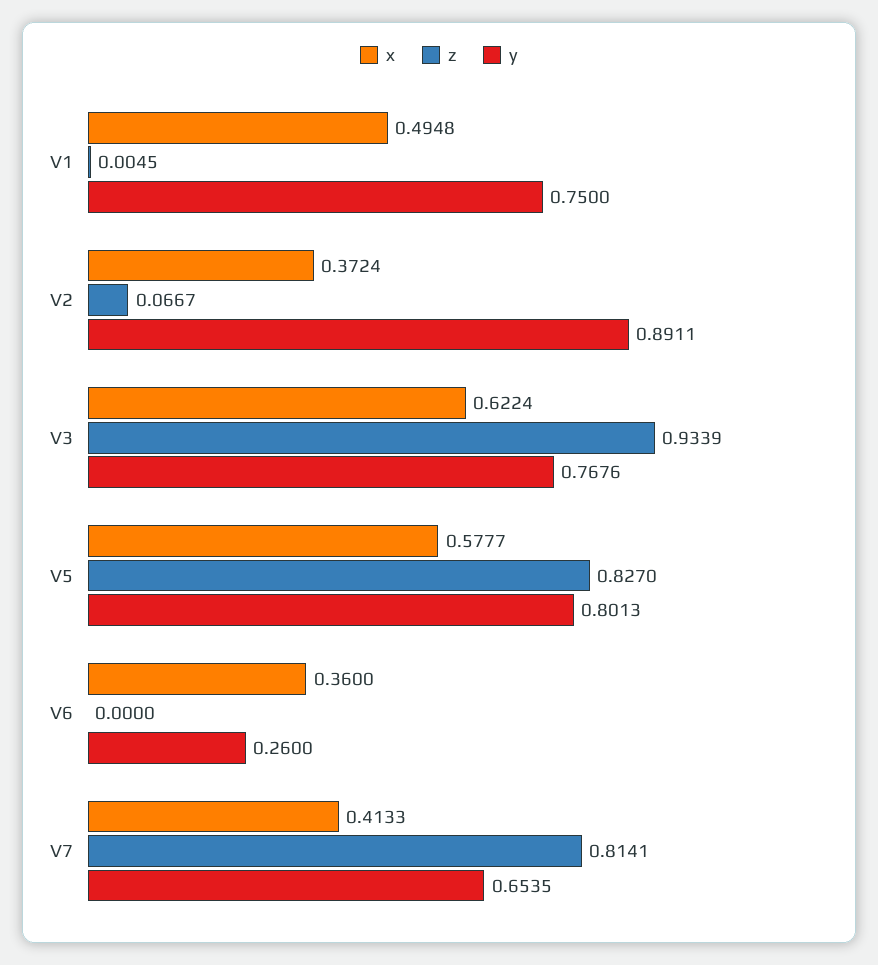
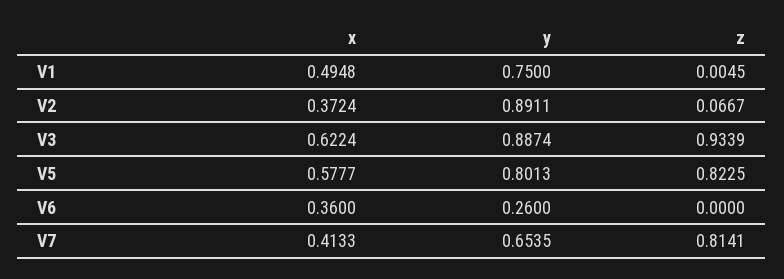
  {
    "x": {
      "V1": 0.4948,
      "V2": 0.3724,
      "V3": 0.6224,
      "V5": 0.5777,
      "V6": 0.36,
      "V7": 0.4133
    },
    "z": {
      "V1": 0.0045,
      "V2": 0.0667,
      "V3": 0.9339,
-     "V5": 0.827,
+     "V5": 0.8225,
      "V6": 0,
      "V7": 0.8141
    },
    "y": {
      "V1": 0.75,
      "V2": 0.8911,
-     "V3": 0.7676,
+     "V3": 0.8874,
      "V5": 0.8013,
      "V6": 0.26,
      "V7": 0.6535
    }
  }

